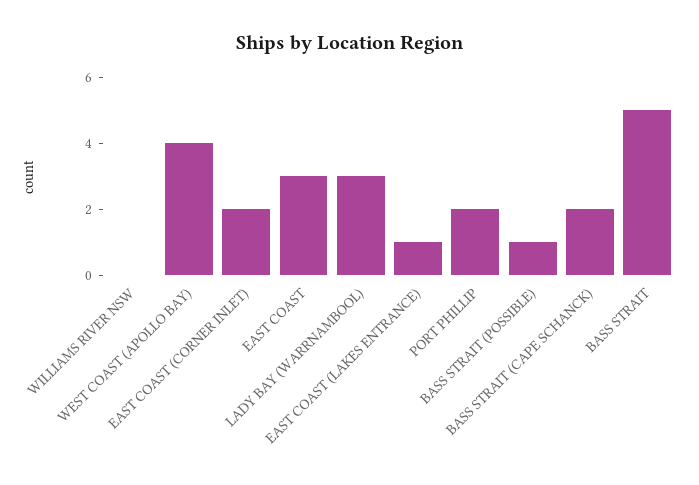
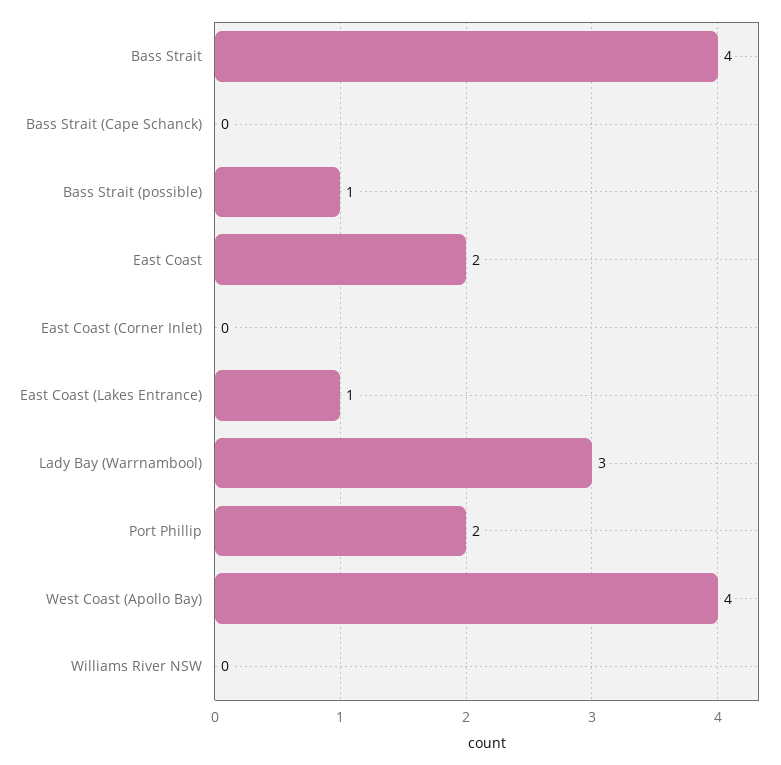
  {
    "WILLIAMS RIVER NSW": 0,
    "WEST COAST (APOLLO BAY)": 4,
-   "EAST COAST (CORNER INLET)": 2,
+   "EAST COAST (CORNER INLET)": 0,
-   "EAST COAST": 3,
+   "EAST COAST": 2,
    "LADY BAY (WARRNAMBOOL)": 3,
    "EAST COAST (LAKES ENTRANCE)": 1,
    "PORT PHILLIP": 2,
    "BASS STRAIT (POSSIBLE)": 1,
-   "BASS STRAIT (CAPE SCHANCK)": 2,
+   "BASS STRAIT (CAPE SCHANCK)": 0,
-   "BASS STRAIT": 5
+   "BASS STRAIT": 4
  }

